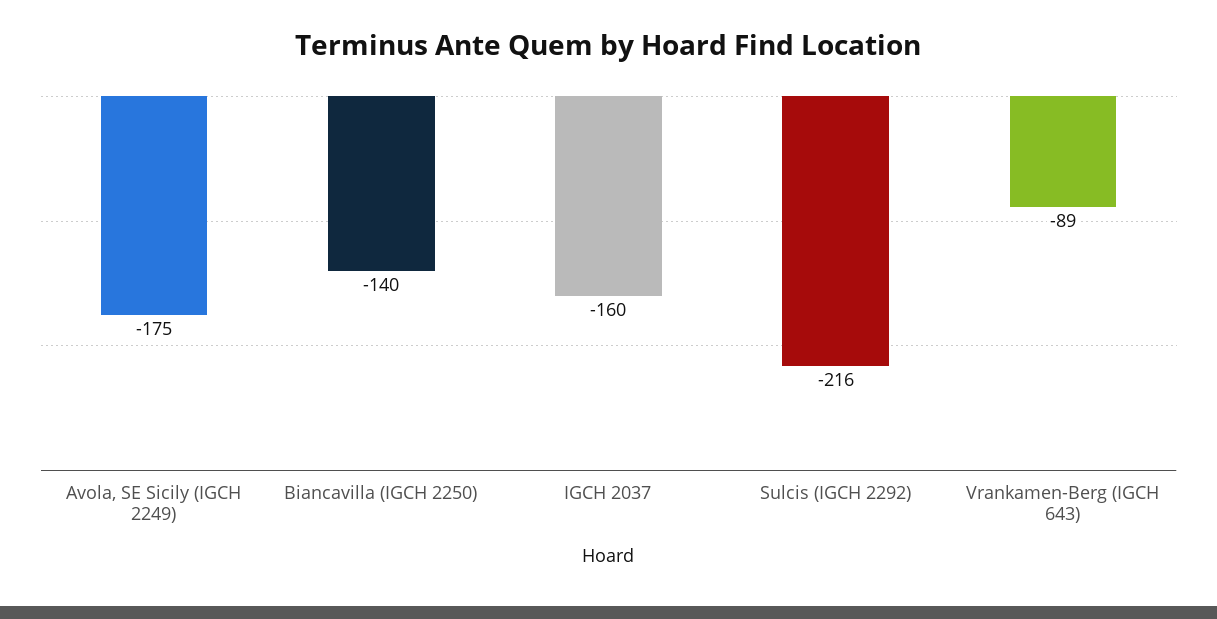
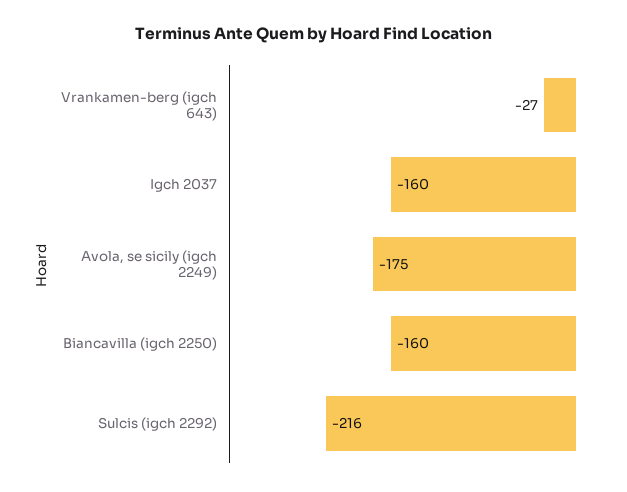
  {
    "Avola, SE Sicily (IGCH 2249)": -175,
-   "Biancavilla (IGCH 2250)": -140,
+   "Biancavilla (IGCH 2250)": -160,
    "IGCH 2037": -160,
    "Sulcis (IGCH 2292)": -216,
-   "Vrankamen-Berg (IGCH 643)": -89
+   "Vrankamen-Berg (IGCH 643)": -27
  }

